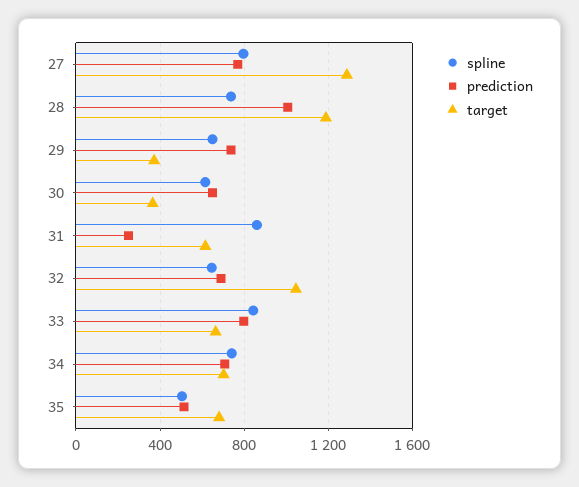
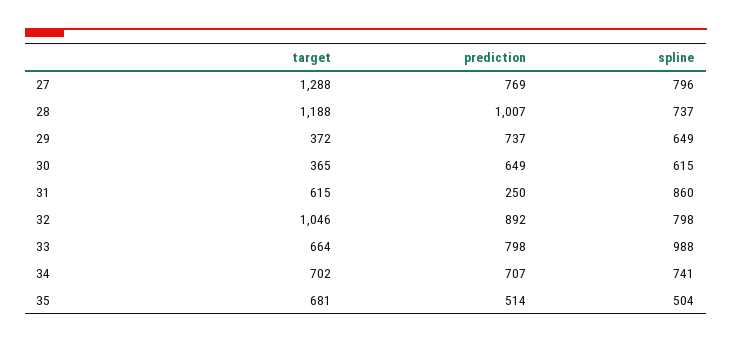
  {
    "spline": {
      "27": 796,
      "28": 737,
      "29": 649,
      "30": 615,
      "31": 860,
-     "32": 650,
+     "32": 798,
-     "33": 850,
+     "33": 988,
      "34": 741,
      "35": 504
    },
    "prediction": {
      "27": 769,
      "28": 1007,
      "29": 737,
      "30": 649,
      "31": 250,
-     "32": 700,
+     "32": 892,
      "33": 798,
      "34": 707,
      "35": 514
    },
    "target": {
      "27": 1288,
      "28": 1188,
      "29": 372,
      "30": 365,
      "31": 615,
      "32": 1046,
      "33": 664,
      "34": 702,
      "35": 681
    }
  }

